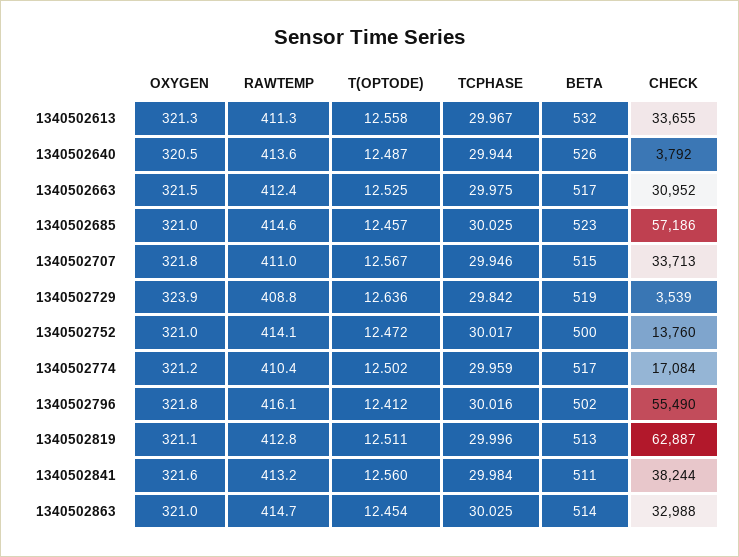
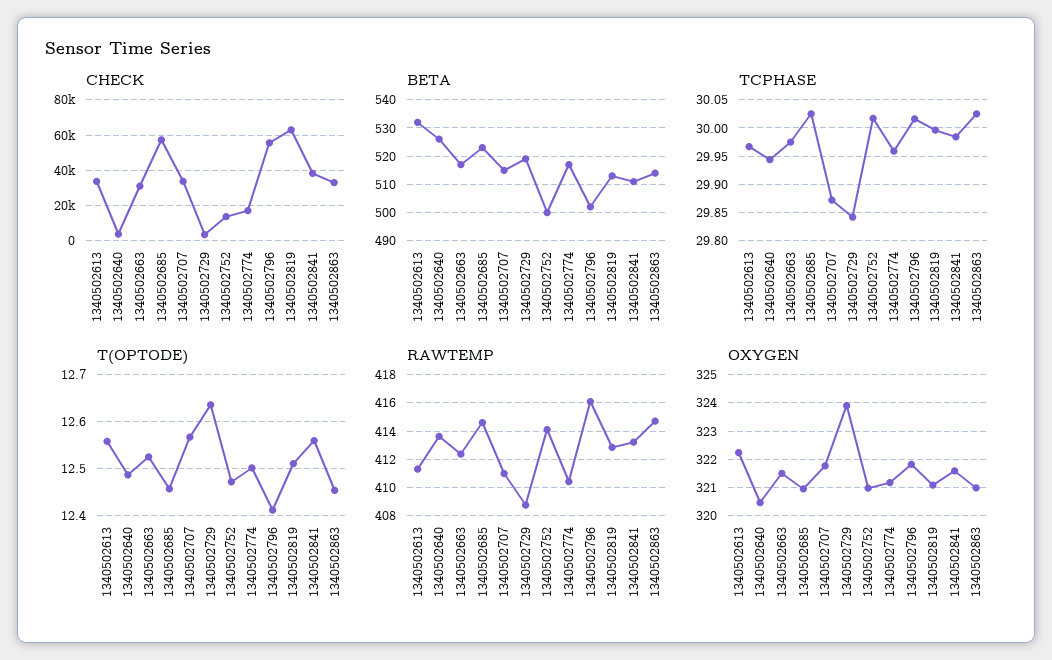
  {
    "OXYGEN": {
-     "1340502613": 321.3,
+     "1340502613": 322.25,
      "1340502640": 320.5,
      "1340502663": 321.5,
      "1340502685": 321,
      "1340502707": 321.8,
      "1340502729": 323.9,
      "1340502752": 321,
      "1340502774": 321.2,
      "1340502796": 321.8,
      "1340502819": 321.1,
      "1340502841": 321.6,
      "1340502863": 321
    },
    "RAWTEMP": {
      "1340502613": 411.3,
      "1340502640": 413.6,
      "1340502663": 412.4,
      "1340502685": 414.6,
      "1340502707": 411,
      "1340502729": 408.8,
      "1340502752": 414.1,
      "1340502774": 410.4,
      "1340502796": 416.1,
      "1340502819": 412.8,
      "1340502841": 413.2,
      "1340502863": 414.7
    },
    "T(OPTODE)": {
      "1340502613": 12.558,
      "1340502640": 12.487,
      "1340502663": 12.525,
      "1340502685": 12.457,
      "1340502707": 12.567,
      "1340502729": 12.636,
      "1340502752": 12.472,
      "1340502774": 12.502,
      "1340502796": 12.412,
      "1340502819": 12.511,
      "1340502841": 12.56,
      "1340502863": 12.454
    },
    "TCPHASE": {
      "1340502613": 29.967,
      "1340502640": 29.944,
      "1340502663": 29.975,
      "1340502685": 30.025,
-     "1340502707": 29.946,
+     "1340502707": 29.875,
      "1340502729": 29.842,
      "1340502752": 30.017,
      "1340502774": 29.959,
      "1340502796": 30.016,
      "1340502819": 29.996,
      "1340502841": 29.984,
      "1340502863": 30.025
    },
    "BETA": {
      "1340502613": 532,
      "1340502640": 526,
      "1340502663": 517,
      "1340502685": 523,
      "1340502707": 515,
      "1340502729": 519,
      "1340502752": 500,
      "1340502774": 517,
      "1340502796": 502,
      "1340502819": 513,
      "1340502841": 511,
      "1340502863": 514
    },
    "CHECK": {
      "1340502613": 33655,
      "1340502640": 3792,
      "1340502663": 30952,
      "1340502685": 57186,
      "1340502707": 33713,
      "1340502729": 3539,
      "1340502752": 13760,
      "1340502774": 17084,
      "1340502796": 55490,
      "1340502819": 62887,
      "1340502841": 38244,
      "1340502863": 32988
    }
  }

